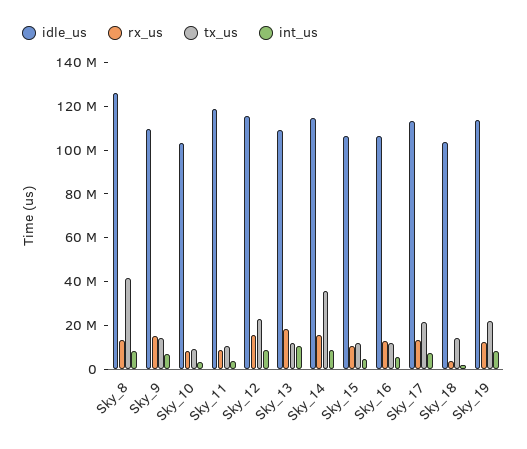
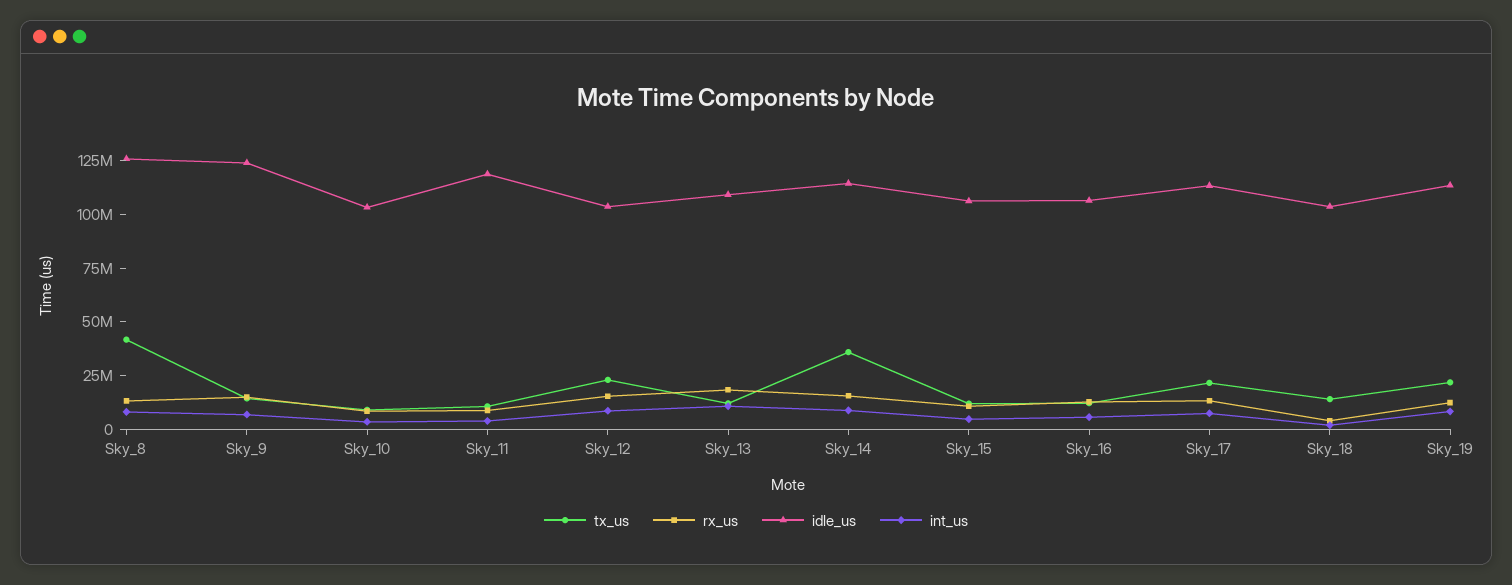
  {
    "idle_us": {
      "Sky_8": 125000000,
-     "Sky_9": 110000000,
+     "Sky_9": 125000000,
      "Sky_10": 105000000,
      "Sky_11": 120000000,
-     "Sky_12": 115000000,
+     "Sky_12": 105000000,
      "Sky_13": 110000000,
      "Sky_14": 115000000,
      "Sky_15": 105000000,
      "Sky_16": 105000000,
      "Sky_17": 115000000,
      "Sky_18": 105000000,
      "Sky_19": 115000000
    },
    "rx_us": {
      "Sky_8": 15000000,
      "Sky_9": 15000000,
      "Sky_10": 10000000,
      "Sky_11": 10000000,
      "Sky_12": 15000000,
      "Sky_13": 20000000,
      "Sky_14": 15000000,
      "Sky_15": 10000000,
      "Sky_16": 15000000,
      "Sky_17": 15000000,
      "Sky_18": 5000000,
      "Sky_19": 10000000
    },
    "tx_us": {
      "Sky_8": 40000000,
      "Sky_9": 15000000,
      "Sky_10": 10000000,
      "Sky_11": 10000000,
      "Sky_12": 25000000,
      "Sky_13": 10000000,
      "Sky_14": 35000000,
      "Sky_15": 10000000,
      "Sky_16": 10000000,
      "Sky_17": 20000000,
      "Sky_18": 15000000,
      "Sky_19": 20000000
    },
    "int_us": {
      "Sky_8": 10000000,
      "Sky_9": 5000000,
      "Sky_10": 5000000,
      "Sky_11": 5000000,
      "Sky_12": 10000000,
      "Sky_13": 10000000,
      "Sky_14": 10000000,
      "Sky_15": 5000000,
      "Sky_16": 5000000,
      "Sky_17": 5000000,
      "Sky_18": 0,
      "Sky_19": 10000000
    }
  }

